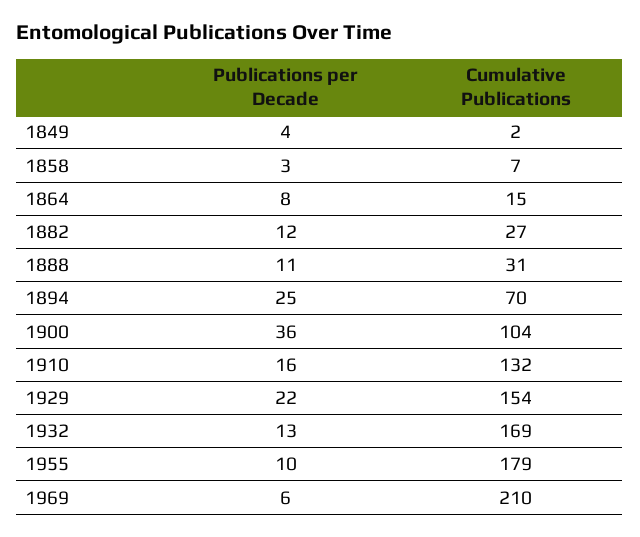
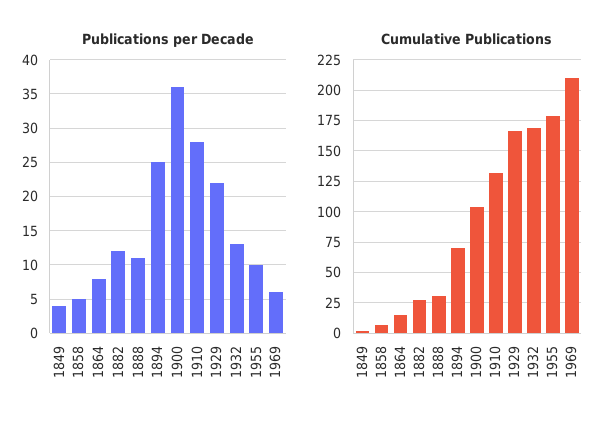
  {
    "Publications per Decade": {
      "1849": 4,
-     "1858": 3,
+     "1858": 5,
      "1864": 8,
      "1882": 12,
      "1888": 11,
      "1894": 25,
      "1900": 36,
-     "1910": 16,
+     "1910": 28,
      "1929": 22,
      "1932": 13,
      "1955": 10,
      "1969": 6
    },
    "Cumulative Publications": {
      "1849": 2,
      "1858": 7,
      "1864": 15,
      "1882": 27,
      "1888": 31,
      "1894": 70,
      "1900": 104,
      "1910": 132,
-     "1929": 154,
+     "1929": 165,
      "1932": 169,
      "1955": 179,
      "1969": 210
    }
  }

